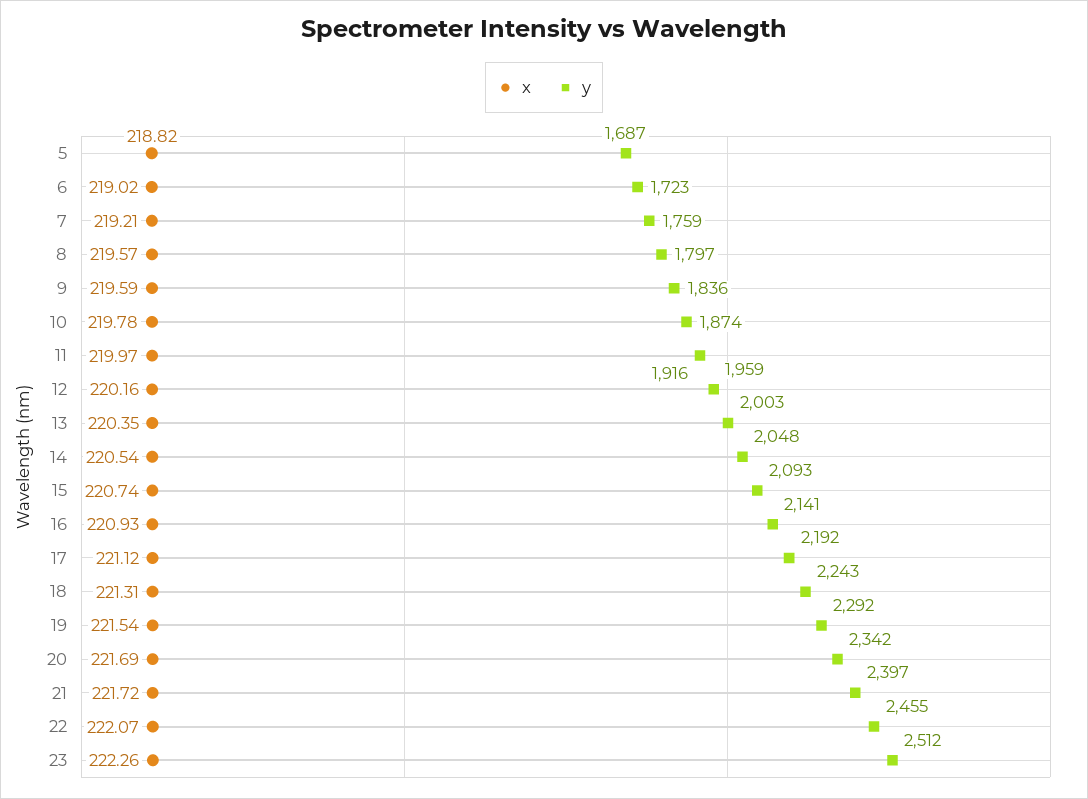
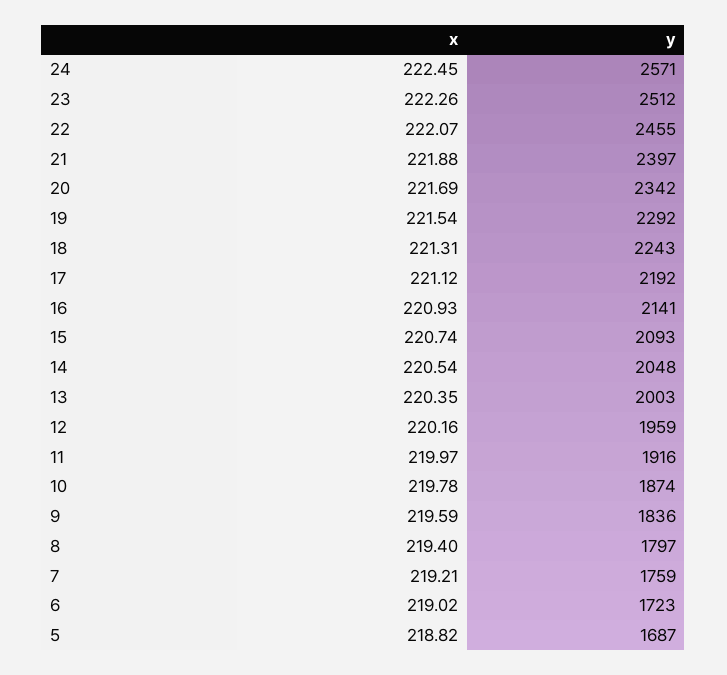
  {
    "x": {
      "5": 218.82,
      "6": 219.02,
      "7": 219.21,
-     "8": 219.57,
+     "8": 219.4,
      "9": 219.59,
      "10": 219.78,
      "11": 219.97,
      "12": 220.16,
      "13": 220.35,
      "14": 220.54,
      "15": 220.74,
      "16": 220.93,
      "17": 221.12,
      "18": 221.31,
      "19": 221.54,
      "20": 221.69,
-     "21": 221.72,
+     "21": 221.88,
      "22": 222.07,
-     "23": 222.26
+     "23": 222.26,
+     "24": 222.45
    },
    "y": {
      "5": 1687,
      "6": 1723,
      "7": 1759,
      "8": 1797,
      "9": 1836,
      "10": 1874,
      "11": 1916,
      "12": 1959,
      "13": 2003,
      "14": 2048,
      "15": 2093,
      "16": 2141,
      "17": 2192,
      "18": 2243,
      "19": 2292,
      "20": 2342,
      "21": 2397,
      "22": 2455,
-     "23": 2512
+     "23": 2512,
+     "24": 2571
    }
  }

